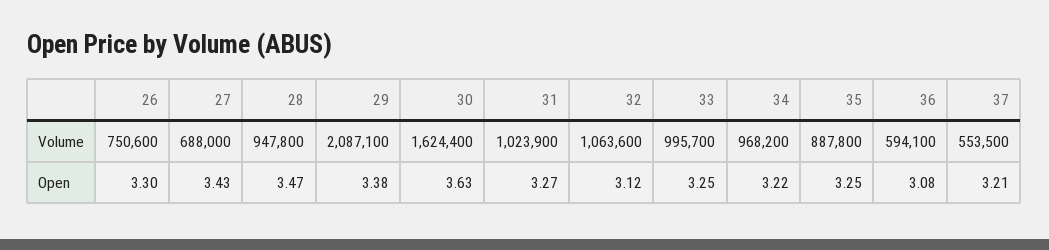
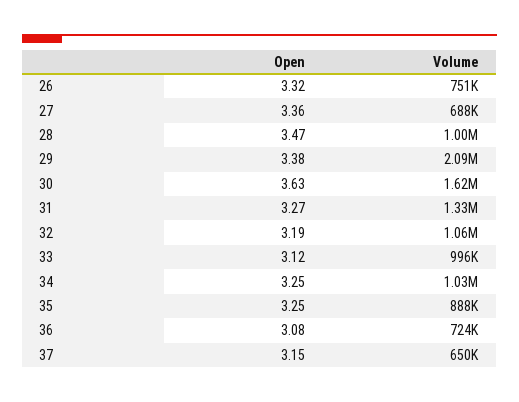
  {
    "26": {
      "Volume": 750600,
-     "Open": 3.3
+     "Open": 3.32
    },
    "27": {
      "Volume": 688000,
-     "Open": 3.43
+     "Open": 3.36
    },
    "28": {
-     "Volume": 947800,
+     "Volume": 1000000,
      "Open": 3.47
    },
    "29": {
      "Volume": 2087100,
      "Open": 3.38
    },
    "30": {
      "Volume": 1624400,
      "Open": 3.63
    },
    "31": {
-     "Volume": 1023900,
+     "Volume": 1330000,
      "Open": 3.27
    },
    "32": {
      "Volume": 1063600,
-     "Open": 3.12
+     "Open": 3.19
    },
    "33": {
      "Volume": 995700,
-     "Open": 3.25
+     "Open": 3.12
    },
    "34": {
-     "Volume": 968200,
+     "Volume": 1030000,
-     "Open": 3.22
+     "Open": 3.25
    },
    "35": {
      "Volume": 887800,
      "Open": 3.25
    },
    "36": {
-     "Volume": 594100,
+     "Volume": 724000,
      "Open": 3.08
    },
    "37": {
-     "Volume": 553500,
+     "Volume": 650000,
-     "Open": 3.21
+     "Open": 3.15
    }
  }

